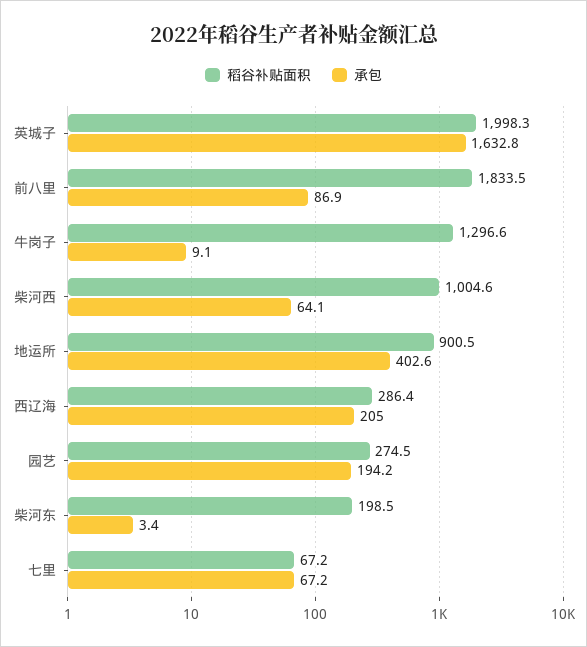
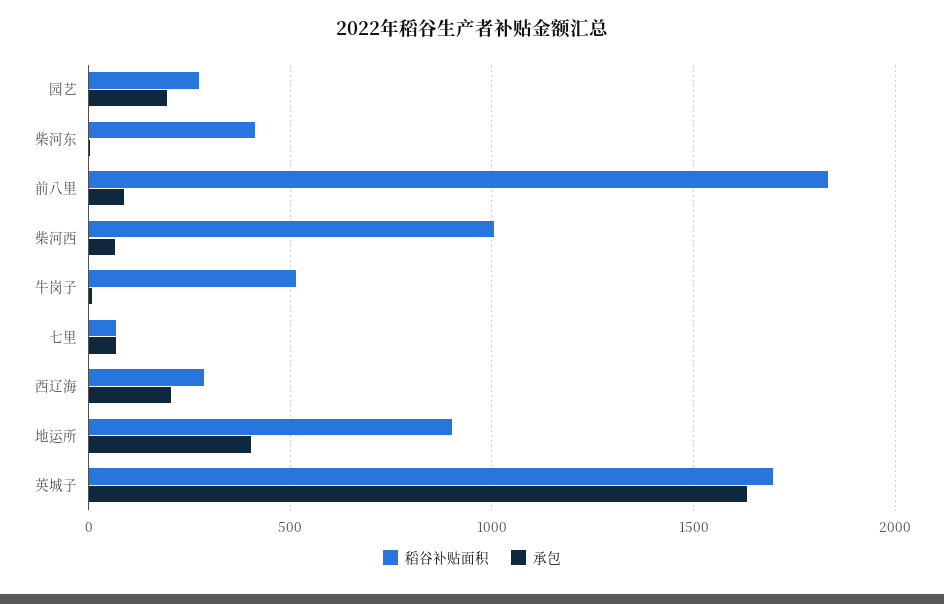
  {
    "稻谷补贴面积": {
-     "英城子": 1998.3,
+     "英城子": 1700,
      "前八里": 1833.5,
-     "牛岗子": 1296.6,
+     "牛岗子": 500,
      "柴河西": 1004.6,
      "地运所": 900.5,
      "西辽海": 286.4,
      "园艺": 274.5,
-     "柴河东": 198.5,
+     "柴河东": 400,
      "七里": 67.2
    },
    "承包": {
      "英城子": 1632.8,
      "前八里": 86.9,
      "牛岗子": 9.1,
      "柴河西": 64.1,
      "地运所": 402.6,
      "西辽海": 205,
      "园艺": 194.2,
      "柴河东": 3.4,
      "七里": 67.2
    }
  }

